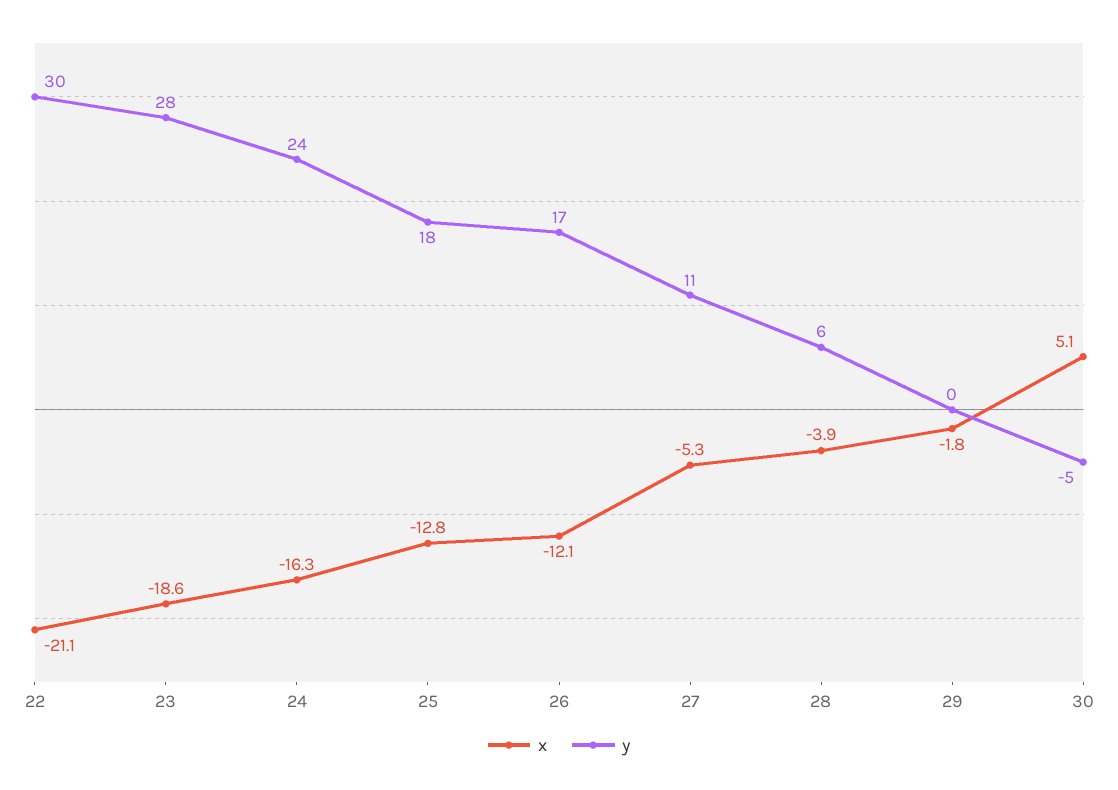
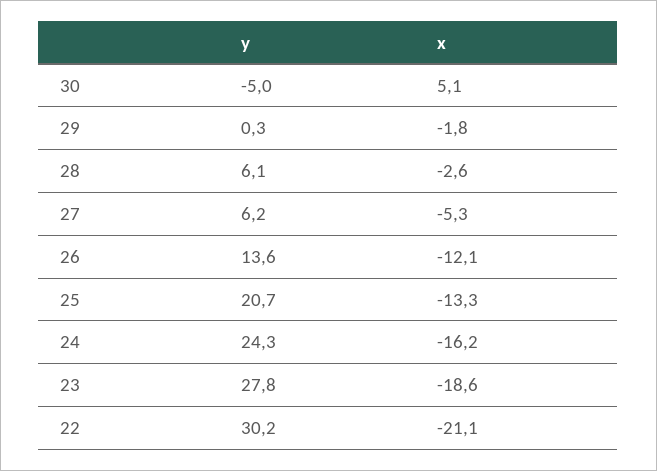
  {
    "x": {
      "22": -21.1,
      "23": -18.6,
-     "24": -16.3,
+     "24": -16.2,
-     "25": -12.8,
+     "25": -13.3,
      "26": -12.1,
      "27": -5.3,
-     "28": -3.9,
+     "28": -2.6,
      "29": -1.8,
      "30": 5.1
    },
    "y": {
      "22": 30.2,
      "23": 27.8,
      "24": 24.3,
-     "25": 18,
+     "25": 20.7,
-     "26": 17,
+     "26": 13.6,
-     "27": 11,
+     "27": 6.2,
      "28": 6.1,
      "29": 0.3,
      "30": -5
    }
  }

